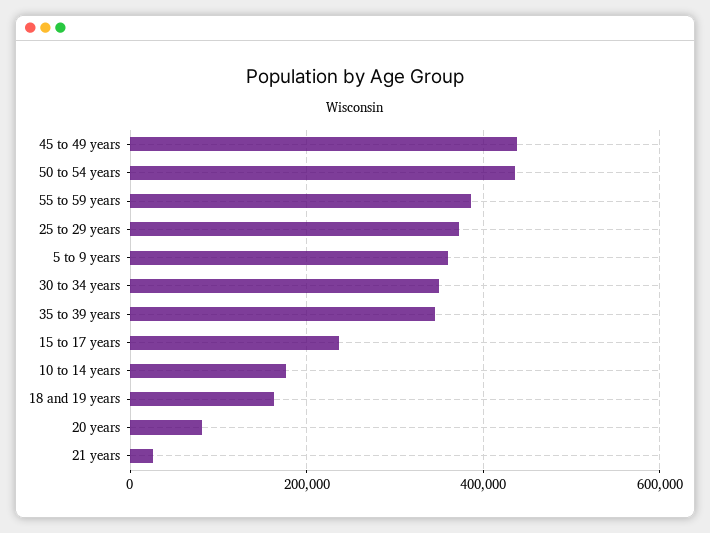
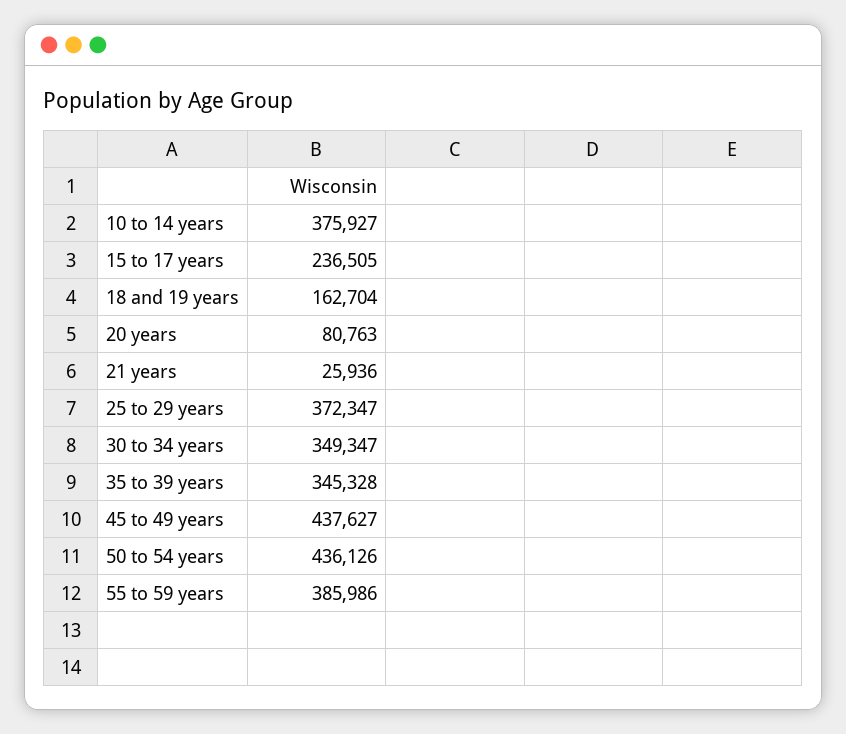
  {
    "45 to 49 years": 437627,
    "50 to 54 years": 436126,
    "55 to 59 years": 385986,
    "25 to 29 years": 372347,
-   "5 to 9 years": 360000,
    "30 to 34 years": 349347,
    "35 to 39 years": 345328,
    "15 to 17 years": 236505,
-   "10 to 14 years": 180000,
+   "10 to 14 years": 375927,
    "18 and 19 years": 162704,
    "20 years": 80763,
    "21 years": 25936
  }

